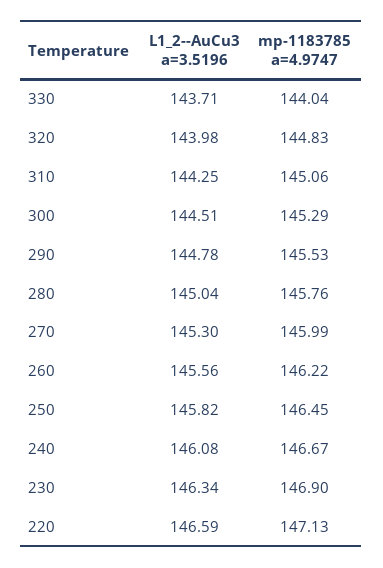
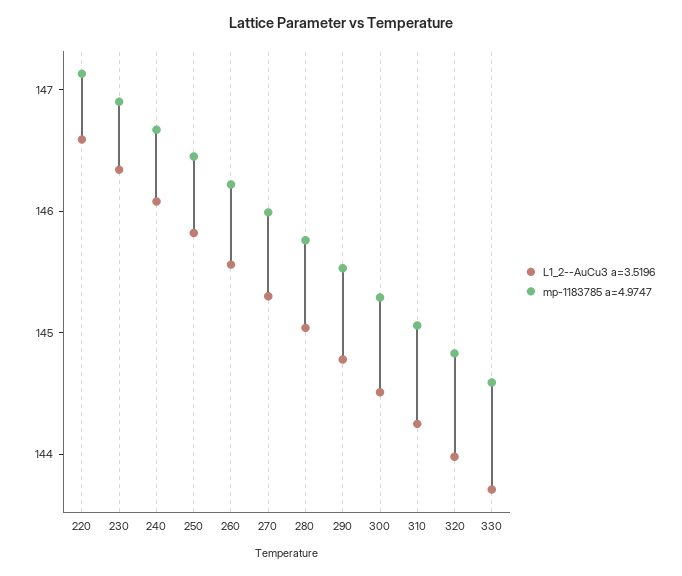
  {
    "L1_2--AuCu3 a=3.5196": {
      "330": 143.71,
      "320": 143.98,
      "310": 144.25,
      "300": 144.51,
      "290": 144.78,
      "280": 145.04,
      "270": 145.3,
      "260": 145.56,
      "250": 145.82,
      "240": 146.08,
      "230": 146.34,
      "220": 146.59
    },
    "mp-1183785 a=4.9747": {
-     "330": 144.04,
+     "330": 144.6,
      "320": 144.83,
      "310": 145.06,
      "300": 145.29,
      "290": 145.53,
      "280": 145.76,
      "270": 145.99,
      "260": 146.22,
      "250": 146.45,
      "240": 146.67,
      "230": 146.9,
      "220": 147.13
    }
  }

